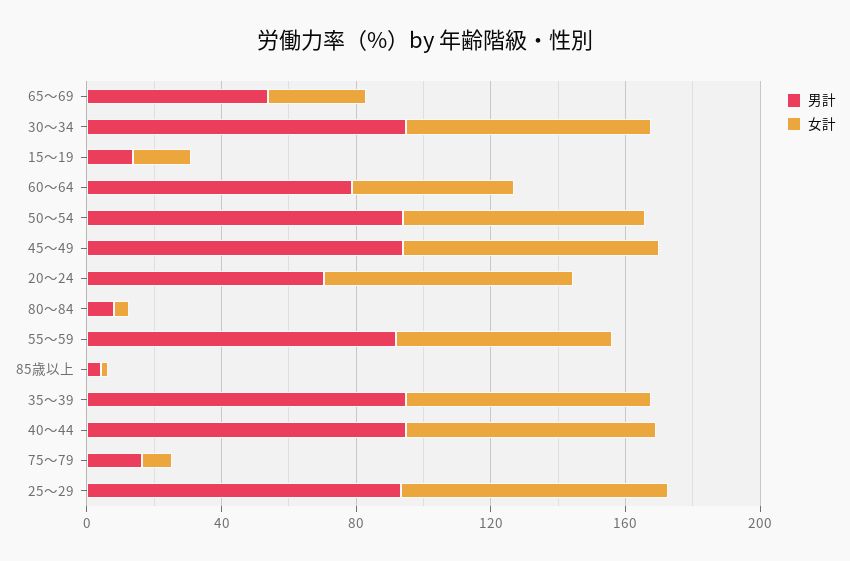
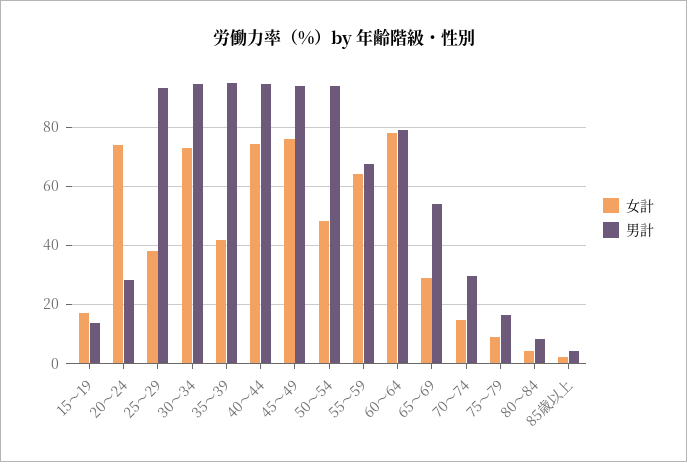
  {
    "男計": {
      "65～69": 55,
      "30～34": 95,
      "15～19": 15,
      "60～64": 80,
      "50～54": 95,
      "45～49": 95,
-     "20～24": 70,
+     "20～24": 27.5,
      "80～84": 7.5,
-     "55～59": 90,
+     "55～59": 67.5,
      "85歳以上": 5,
      "35～39": 95,
      "40～44": 95,
      "75～79": 17.5,
-     "25～29": 92.5
+     "25～29": 92.5,
+     "70～74": 30
    },
    "女計": {
      "65～69": 30,
      "30～34": 72.5,
      "15～19": 17.5,
-     "60～64": 50,
+     "60～64": 77.5,
-     "50～54": 70,
+     "50～54": 47.5,
      "45～49": 75,
      "20～24": 75,
      "80～84": 5,
      "55～59": 65,
      "85歳以上": 2.5,
-     "35～39": 70,
+     "35～39": 42.5,
      "40～44": 75,
      "75～79": 10,
-     "25～29": 80
+     "25～29": 37.5,
+     "70～74": 15
    }
  }

